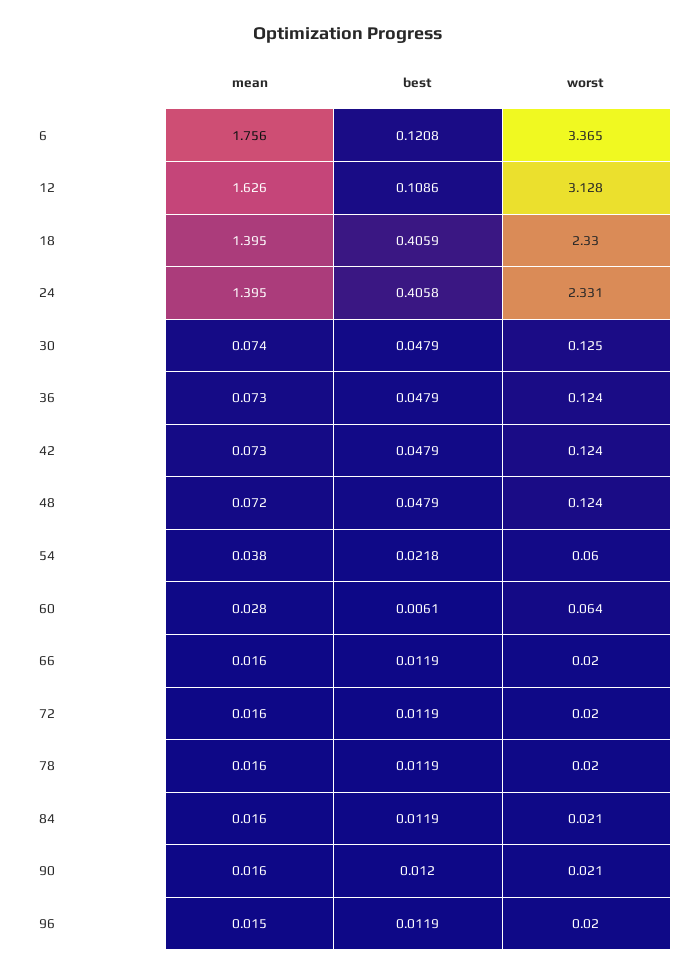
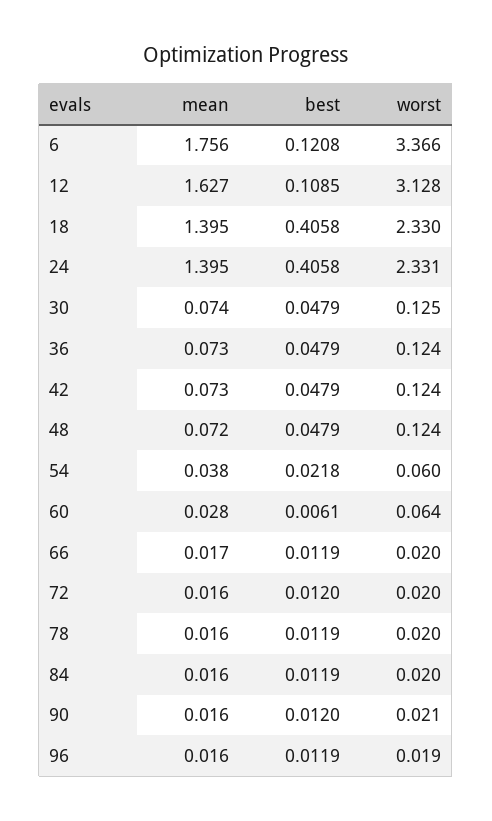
  {
    "mean": {
      "6": 1.756,
-     "12": 1.626,
+     "12": 1.627,
      "18": 1.395,
      "24": 1.395,
      "30": 0.074,
      "36": 0.073,
      "42": 0.073,
      "48": 0.072,
      "54": 0.038,
      "60": 0.028,
-     "66": 0.016,
+     "66": 0.017,
      "72": 0.016,
      "78": 0.016,
      "84": 0.016,
      "90": 0.016,
-     "96": 0.015
+     "96": 0.016
    },
    "best": {
      "6": 0.1208,
-     "12": 0.1086,
+     "12": 0.1085,
-     "18": 0.4059,
+     "18": 0.4058,
      "24": 0.4058,
      "30": 0.0479,
      "36": 0.0479,
      "42": 0.0479,
      "48": 0.0479,
      "54": 0.0218,
      "60": 0.0061,
      "66": 0.0119,
-     "72": 0.0119,
+     "72": 0.012,
      "78": 0.0119,
      "84": 0.0119,
      "90": 0.012,
      "96": 0.0119
    },
    "worst": {
-     "6": 3.365,
+     "6": 3.366,
      "12": 3.128,
      "18": 2.33,
      "24": 2.331,
      "30": 0.125,
      "36": 0.124,
      "42": 0.124,
      "48": 0.124,
      "54": 0.06,
      "60": 0.064,
      "66": 0.02,
      "72": 0.02,
      "78": 0.02,
-     "84": 0.021,
+     "84": 0.02,
      "90": 0.021,
-     "96": 0.02
+     "96": 0.019
    }
  }

